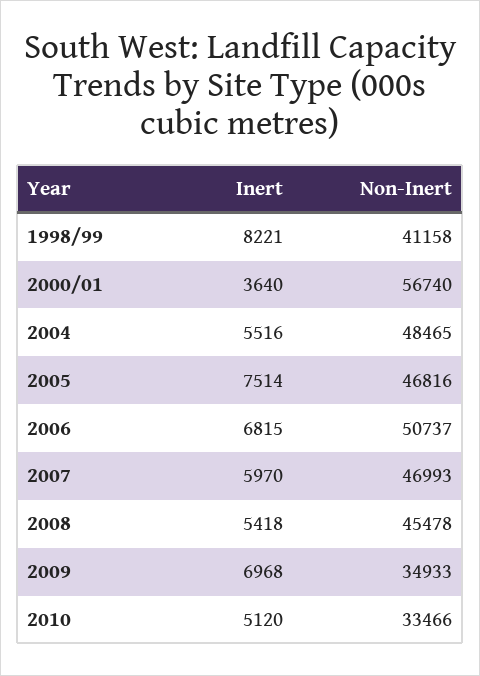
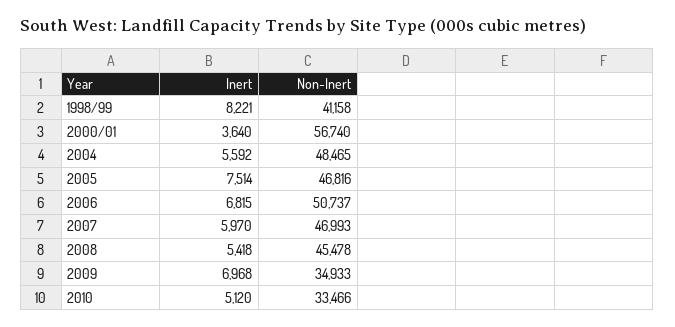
  {
    "Inert": {
      "1998/99": 8221,
      "2000/01": 3640,
-     "2004": 5516,
+     "2004": 5592,
      "2005": 7514,
      "2006": 6815,
      "2007": 5970,
      "2008": 5418,
      "2009": 6968,
      "2010": 5120
    },
    "Non-Inert": {
      "1998/99": 41158,
      "2000/01": 56740,
      "2004": 48465,
      "2005": 46816,
      "2006": 50737,
      "2007": 46993,
      "2008": 45478,
      "2009": 34933,
      "2010": 33466
    }
  }

